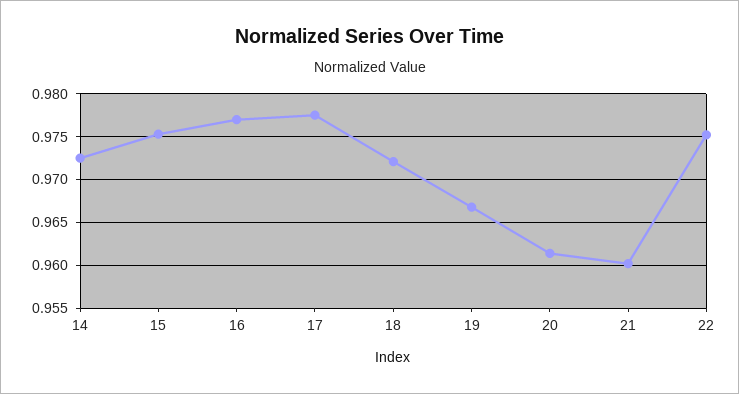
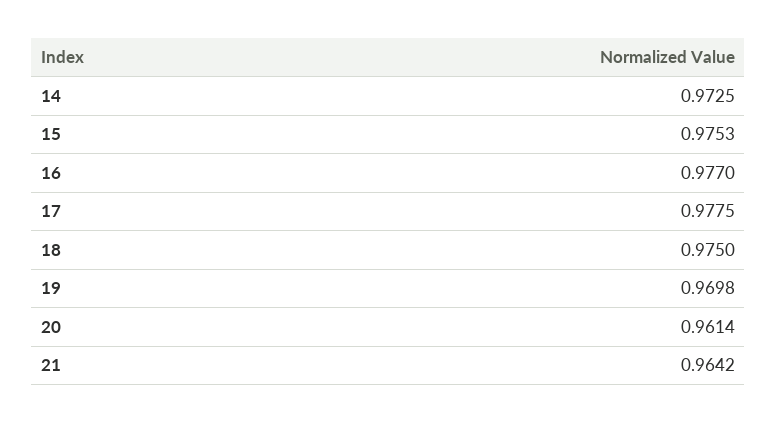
  {
    "14": 0.9725,
    "15": 0.9753,
    "16": 0.977,
    "17": 0.9775,
-   "18": 0.972,
+   "18": 0.975,
-   "19": 0.967,
+   "19": 0.9698,
    "20": 0.9614,
-   "21": 0.96,
+   "21": 0.9642
-   "22": 0.975
  }

